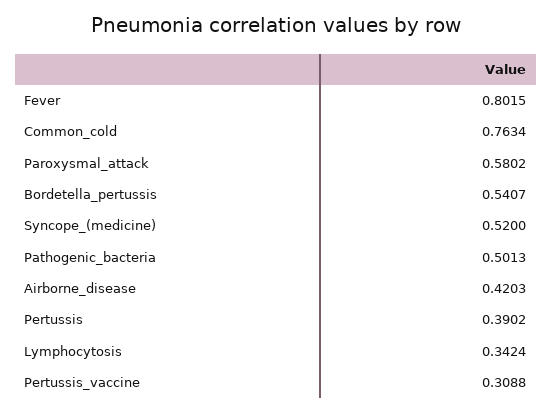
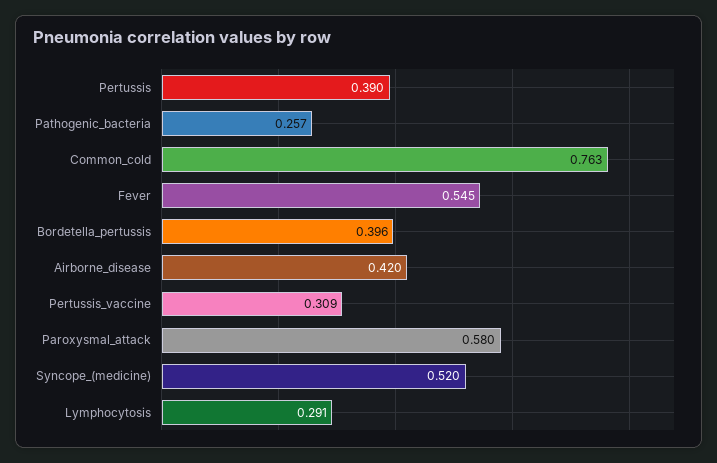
  {
-   "Fever": 0.8015,
+   "Fever": 0.545,
    "Common_cold": 0.7634,
    "Paroxysmal_attack": 0.5802,
-   "Bordetella_pertussis": 0.5407,
+   "Bordetella_pertussis": 0.396,
    "Syncope_(medicine)": 0.52,
-   "Pathogenic_bacteria": 0.5013,
+   "Pathogenic_bacteria": 0.257,
    "Airborne_disease": 0.4203,
    "Pertussis": 0.3902,
-   "Lymphocytosis": 0.3424,
+   "Lymphocytosis": 0.291,
    "Pertussis_vaccine": 0.3088
  }

